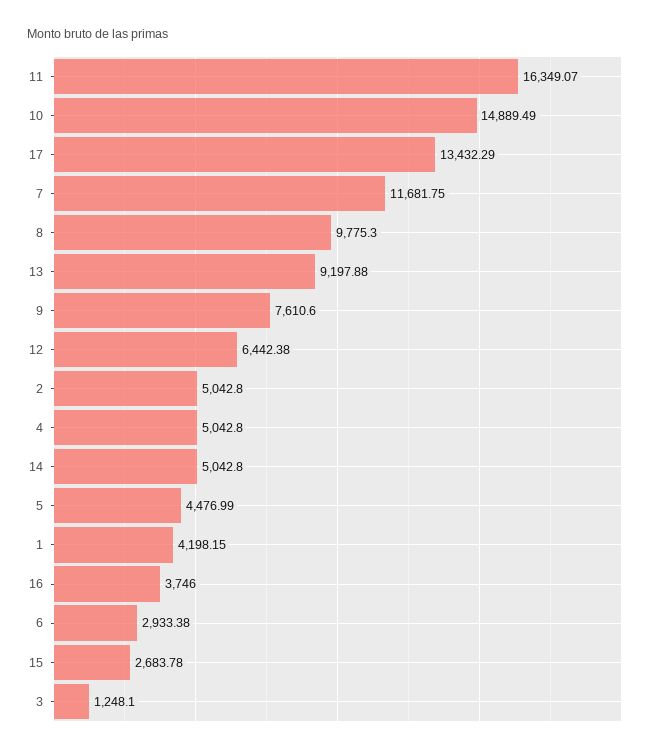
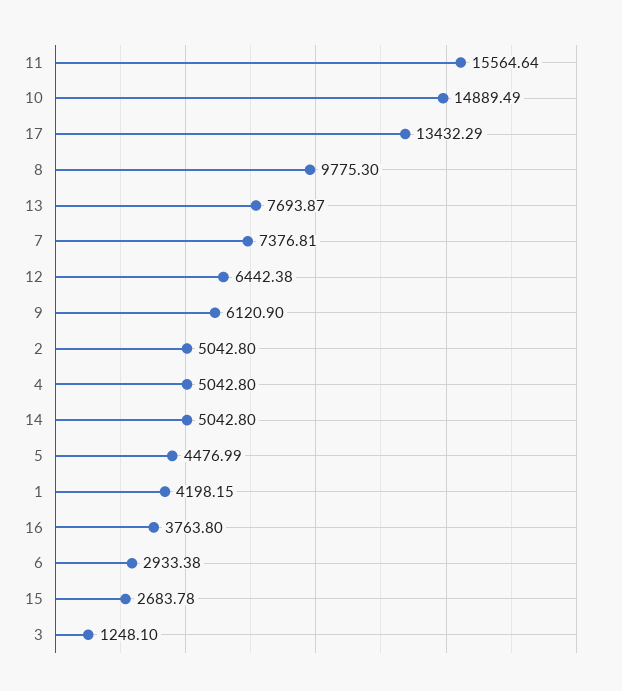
  {
-   "11": 16349.07,
+   "11": 15564.64,
    "10": 14889.49,
    "17": 13432.29,
-   "7": 11681.75,
+   "7": 7376.81,
    "8": 9775.3,
-   "13": 9197.88,
+   "13": 7693.87,
-   "9": 7610.6,
+   "9": 6120.9,
    "12": 6442.38,
    "2": 5042.8,
    "4": 5042.8,
    "14": 5042.8,
    "5": 4476.99,
    "1": 4198.15,
-   "16": 3746,
+   "16": 3763.8,
    "6": 2933.38,
    "15": 2683.78,
    "3": 1248.1
  }

